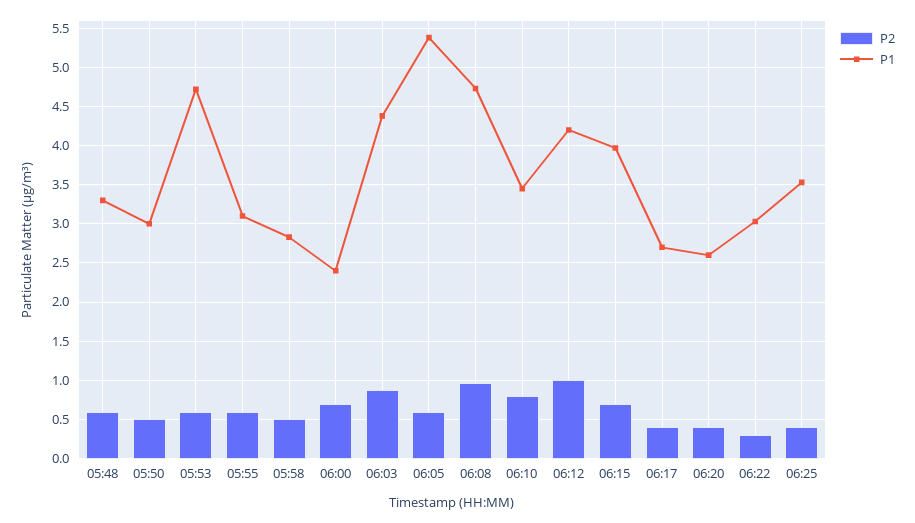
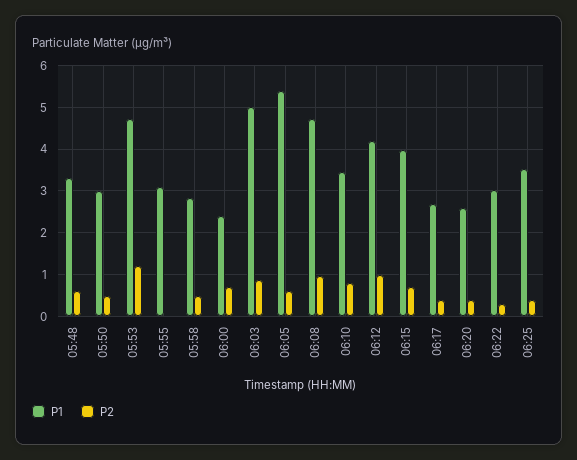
  {
    "P2": {
      "05:48": 0.6,
      "05:50": 0.5,
-     "05:53": 0.6,
+     "05:53": 1.2,
-     "05:55": 0.6,
+     "05:55": 0,
      "05:58": 0.5,
      "06:00": 0.7,
      "06:03": 0.9,
      "06:05": 0.6,
      "06:08": 1,
      "06:10": 0.8,
      "06:12": 1,
      "06:15": 0.7,
      "06:17": 0.4,
      "06:20": 0.4,
      "06:22": 0.3,
      "06:25": 0.4
    },
    "P1": {
      "05:48": 3.3,
      "05:50": 3,
      "05:53": 4.7,
      "05:55": 3.1,
      "05:58": 2.8,
      "06:00": 2.4,
-     "06:03": 4.4,
+     "06:03": 5,
      "06:05": 5.4,
      "06:08": 4.7,
      "06:10": 3.5,
      "06:12": 4.2,
      "06:15": 4,
      "06:17": 2.7,
      "06:20": 2.6,
      "06:22": 3,
      "06:25": 3.5
    }
  }

